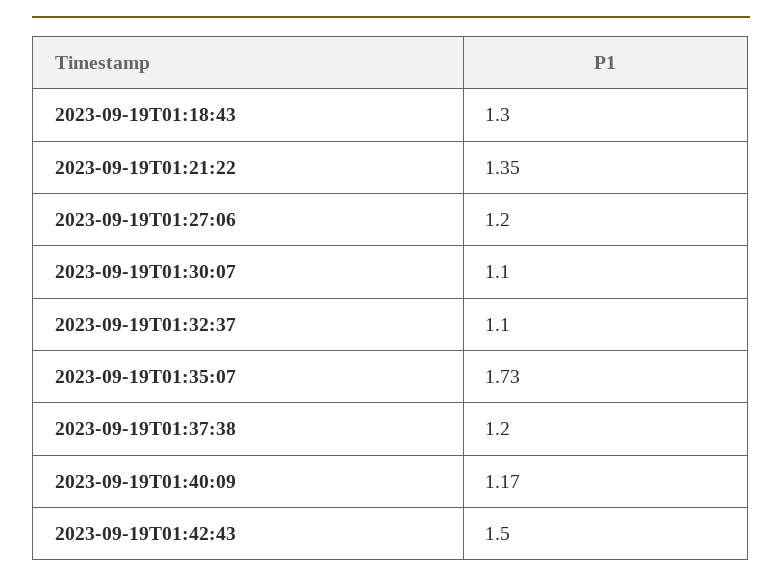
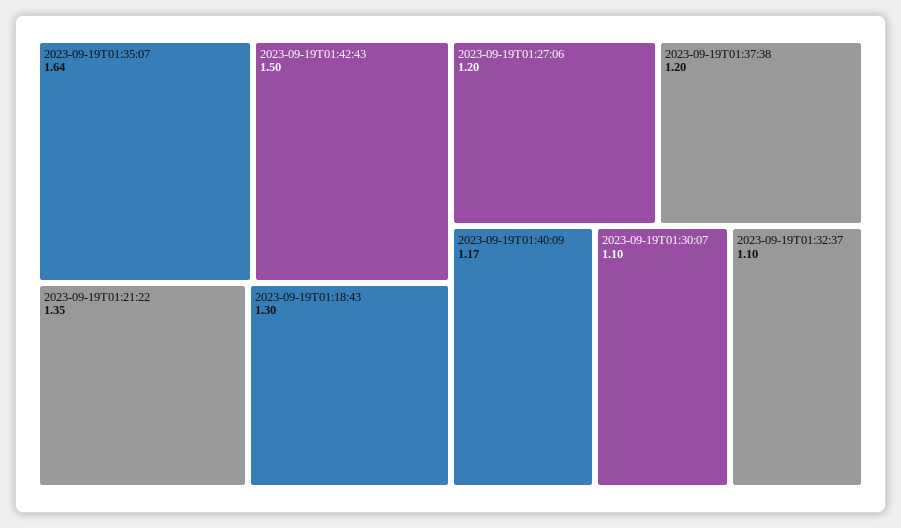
  {
    "2023-09-19T01:18:43": 1.3,
    "2023-09-19T01:21:22": 1.35,
    "2023-09-19T01:27:06": 1.2,
    "2023-09-19T01:30:07": 1.1,
    "2023-09-19T01:32:37": 1.1,
-   "2023-09-19T01:35:07": 1.73,
+   "2023-09-19T01:35:07": 1.64,
    "2023-09-19T01:37:38": 1.2,
    "2023-09-19T01:40:09": 1.17,
    "2023-09-19T01:42:43": 1.5
  }

